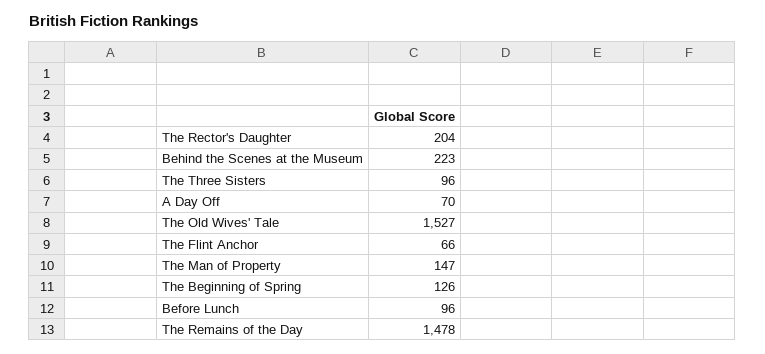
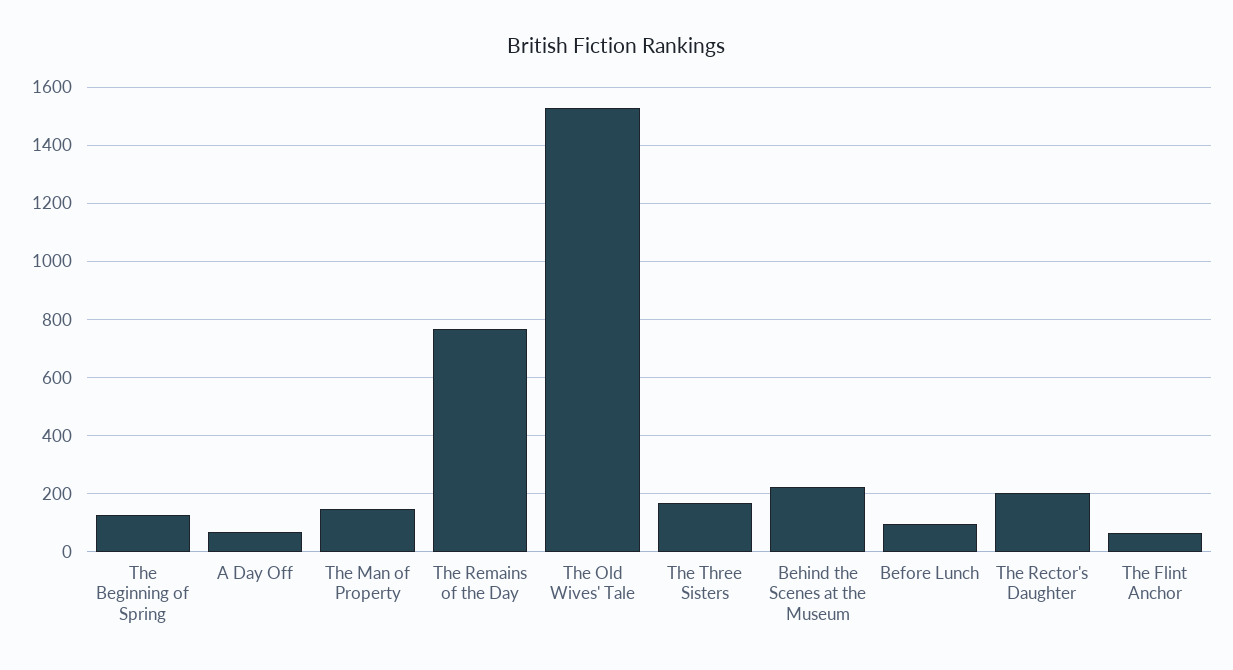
  {
    "The Rector's Daughter": 204,
    "Behind the Scenes at the Museum": 223,
-   "The Three Sisters": 96,
+   "The Three Sisters": 175,
    "A Day Off": 70,
    "The Old Wives' Tale": 1527,
    "The Flint Anchor": 66,
    "The Man of Property": 147,
    "The Beginning of Spring": 126,
    "Before Lunch": 96,
-   "The Remains of the Day": 1478
+   "The Remains of the Day": 775
  }

